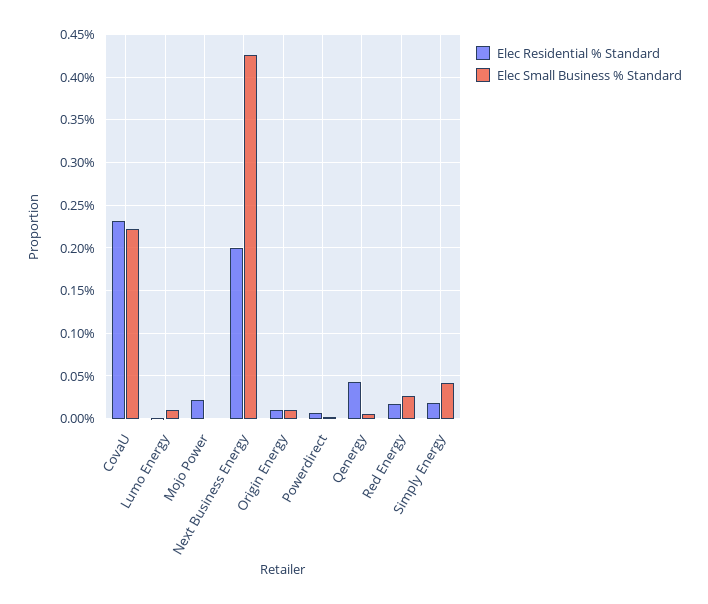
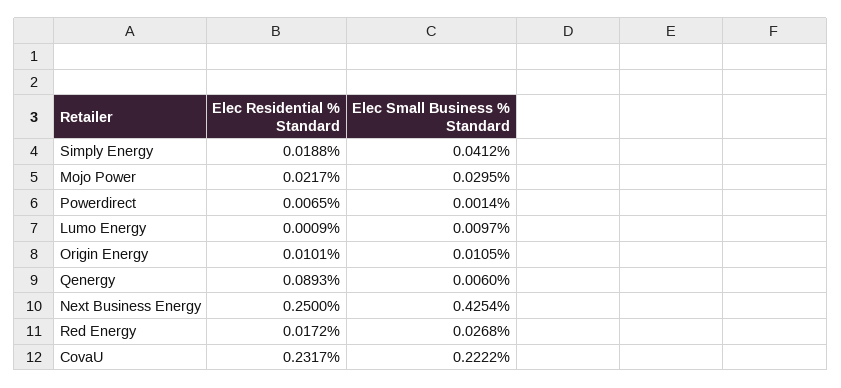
  {
    "Elec Residential % Standard": {
      "CovaU": 0.2317,
      "Lumo Energy": 0.0009,
      "Mojo Power": 0.0217,
-     "Next Business Energy": 0.2,
+     "Next Business Energy": 0.25,
      "Origin Energy": 0.0101,
      "Powerdirect": 0.0065,
-     "Qenergy": 0.04,
+     "Qenergy": 0.0893,
      "Red Energy": 0.0172,
      "Simply Energy": 0.0188
    },
    "Elec Small Business % Standard": {
      "CovaU": 0.2222,
      "Lumo Energy": 0.0097,
-     "Mojo Power": 0,
+     "Mojo Power": 0.0295,
      "Next Business Energy": 0.4254,
      "Origin Energy": 0.0105,
      "Powerdirect": 0.0014,
      "Qenergy": 0.006,
      "Red Energy": 0.0268,
      "Simply Energy": 0.0412
    }
  }

